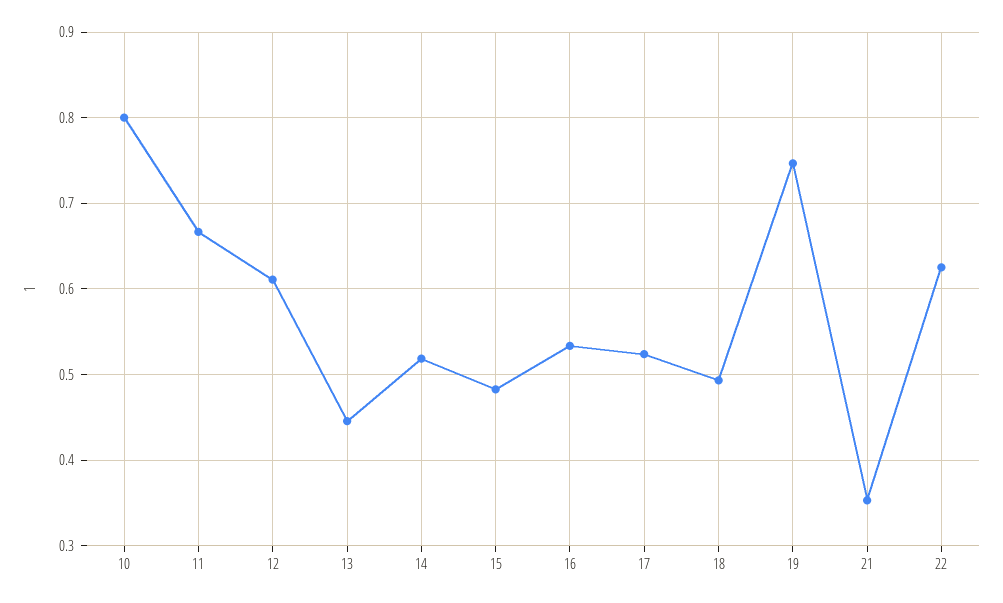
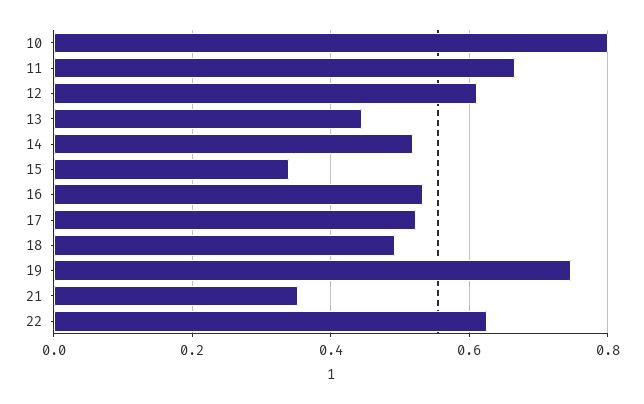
  {
    "10": 0.8,
    "11": 0.67,
    "12": 0.61,
    "13": 0.45,
    "14": 0.52,
-   "15": 0.48,
+   "15": 0.34,
    "16": 0.53,
    "17": 0.52,
    "18": 0.49,
    "19": 0.75,
    "21": 0.35,
    "22": 0.63
  }

